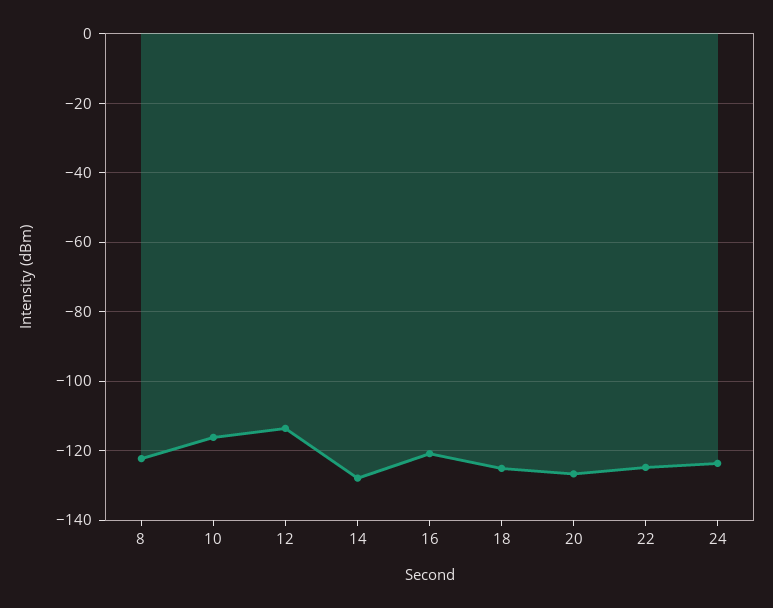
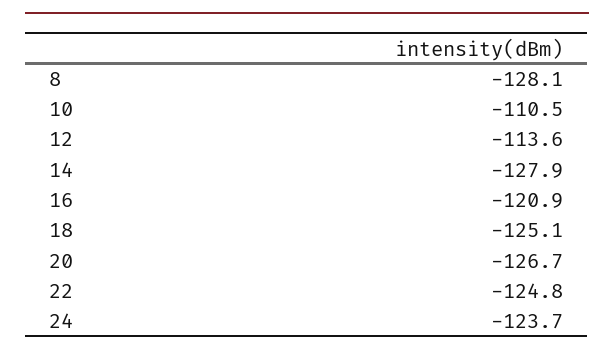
  {
-   "8": -122,
+   "8": -128.1,
-   "10": -116,
+   "10": -110.5,
    "12": -113.6,
    "14": -127.9,
    "16": -120.9,
    "18": -125.1,
    "20": -126.7,
    "22": -124.8,
    "24": -123.7
  }

